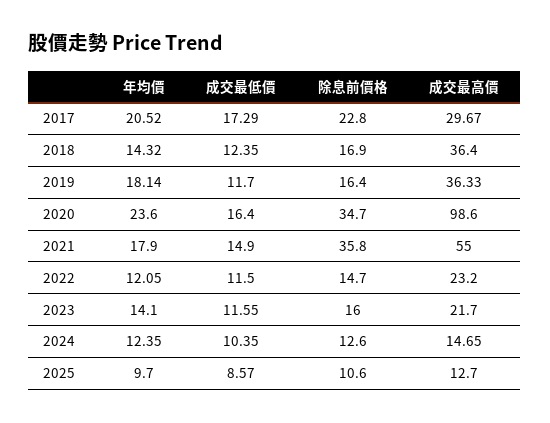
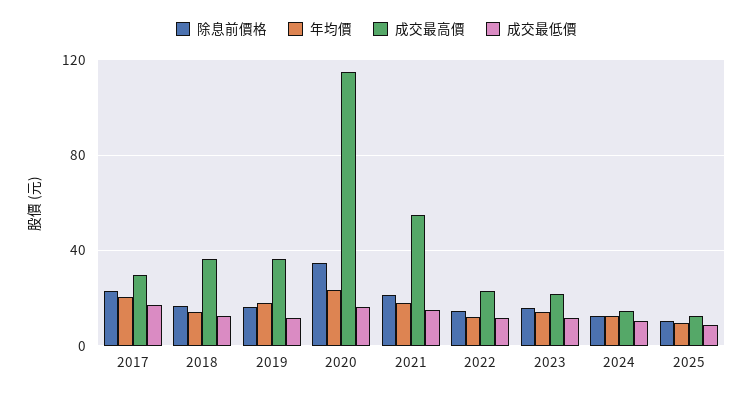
  {
    "年均價": {
      "2017": 20.52,
      "2018": 14.32,
      "2019": 18.14,
      "2020": 23.6,
      "2021": 17.9,
      "2022": 12.05,
      "2023": 14.1,
      "2024": 12.35,
      "2025": 9.7
    },
    "成交最低價": {
      "2017": 17.29,
      "2018": 12.35,
      "2019": 11.7,
      "2020": 16.4,
      "2021": 14.9,
      "2022": 11.5,
      "2023": 11.55,
      "2024": 10.35,
      "2025": 8.57
    },
    "除息前價格": {
      "2017": 22.8,
      "2018": 16.9,
      "2019": 16.4,
      "2020": 34.7,
-     "2021": 35.8,
+     "2021": 20,
      "2022": 14.7,
      "2023": 16,
      "2024": 12.6,
      "2025": 10.6
    },
    "成交最高價": {
      "2017": 29.67,
      "2018": 36.4,
      "2019": 36.33,
-     "2020": 98.6,
+     "2020": 115,
      "2021": 55,
      "2022": 23.2,
      "2023": 21.7,
      "2024": 14.65,
      "2025": 12.7
    }
  }

